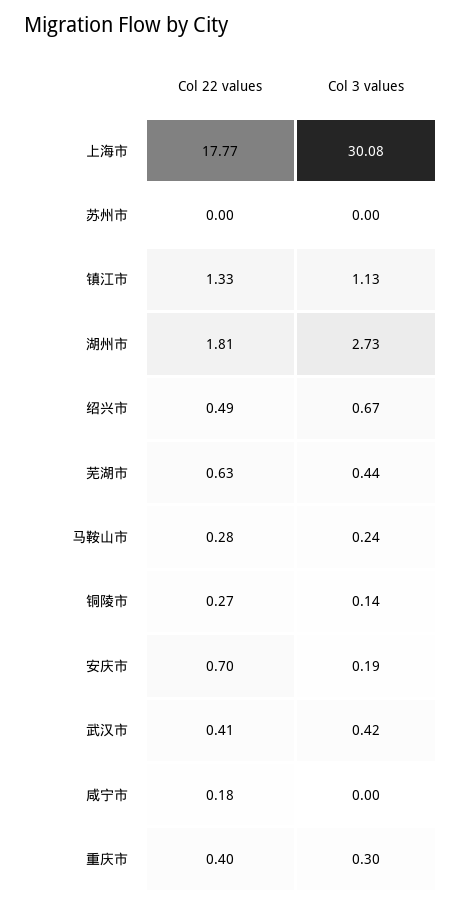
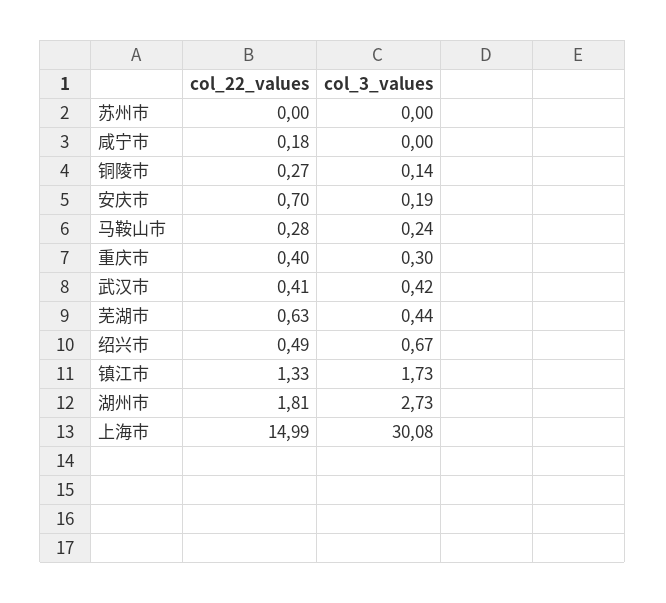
  {
    "Col 22 values": {
-     "上海市": 17.77,
+     "上海市": 14.99,
      "苏州市": 0,
      "镇江市": 1.33,
      "湖州市": 1.81,
      "绍兴市": 0.49,
      "芜湖市": 0.63,
      "马鞍山市": 0.28,
      "铜陵市": 0.27,
      "安庆市": 0.7,
      "武汉市": 0.41,
      "咸宁市": 0.18,
      "重庆市": 0.4
    },
    "Col 3 values": {
      "上海市": 30.08,
      "苏州市": 0,
-     "镇江市": 1.13,
+     "镇江市": 1.73,
      "湖州市": 2.73,
      "绍兴市": 0.67,
      "芜湖市": 0.44,
      "马鞍山市": 0.24,
      "铜陵市": 0.14,
      "安庆市": 0.19,
      "武汉市": 0.42,
      "咸宁市": 0,
      "重庆市": 0.3
    }
  }

